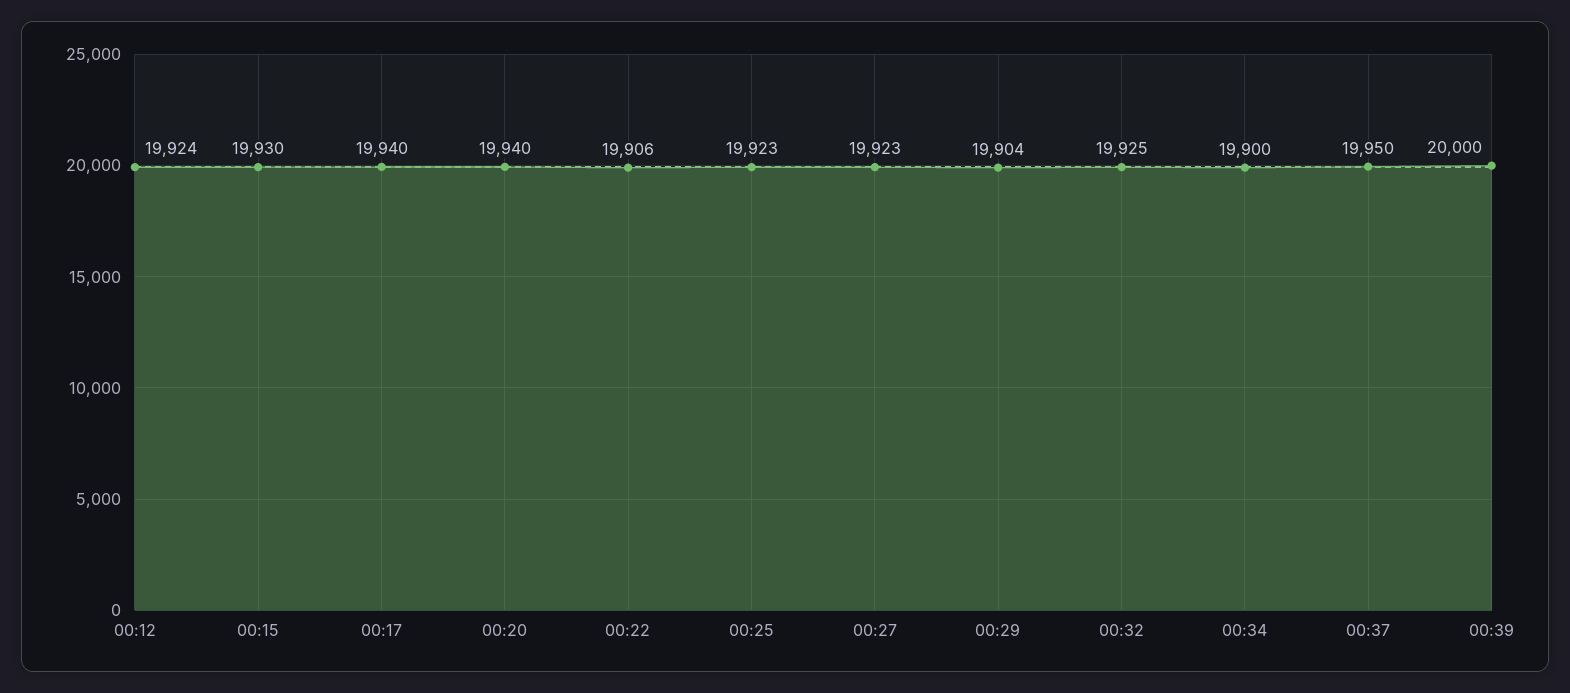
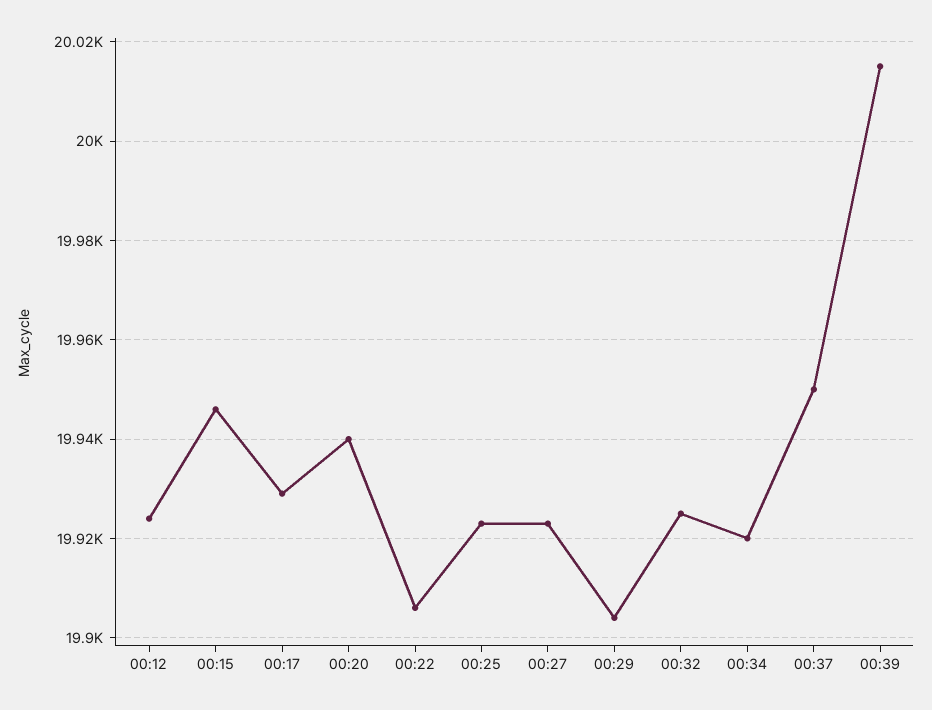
  {
    "00:12": 19924,
-   "00:15": 19930,
+   "00:15": 19945,
-   "00:17": 19940,
+   "00:17": 19930,
    "00:20": 19940,
    "00:22": 19906,
    "00:25": 19923,
    "00:27": 19923,
    "00:29": 19904,
    "00:32": 19925,
-   "00:34": 19900,
+   "00:34": 19920,
    "00:37": 19950,
-   "00:39": 20000
+   "00:39": 20015
  }

